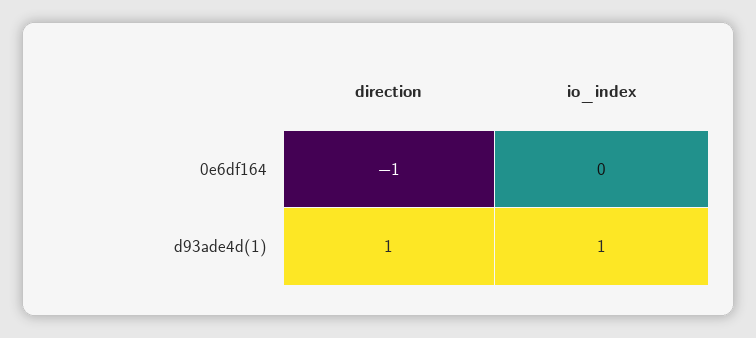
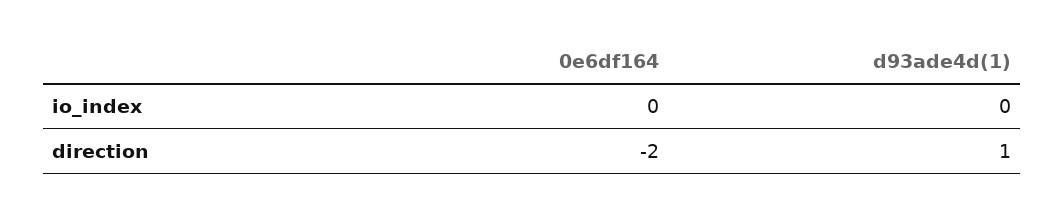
  {
    "direction": {
-     "0e6df164": -1,
+     "0e6df164": -2,
      "d93ade4d(1)": 1
    },
    "io_index": {
      "0e6df164": 0,
-     "d93ade4d(1)": 1
+     "d93ade4d(1)": 0
    }
  }

